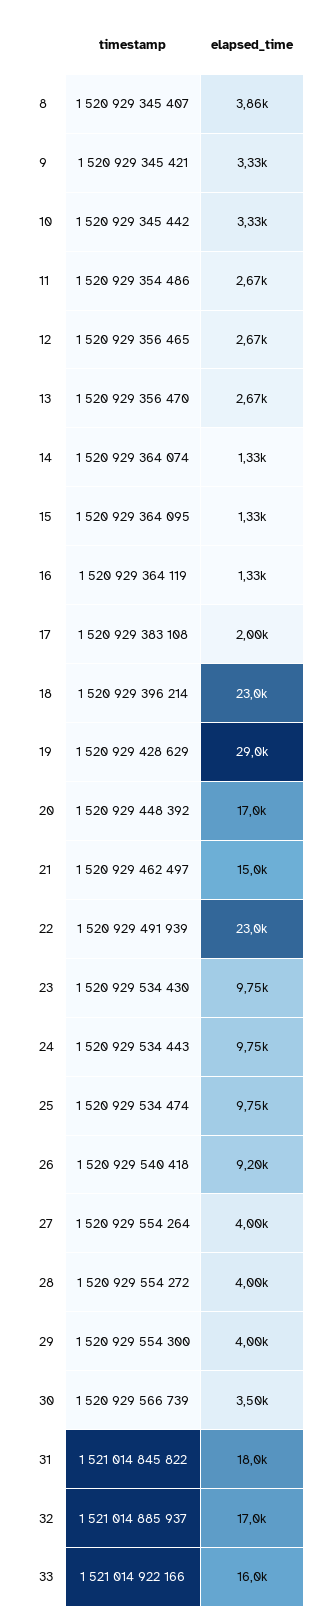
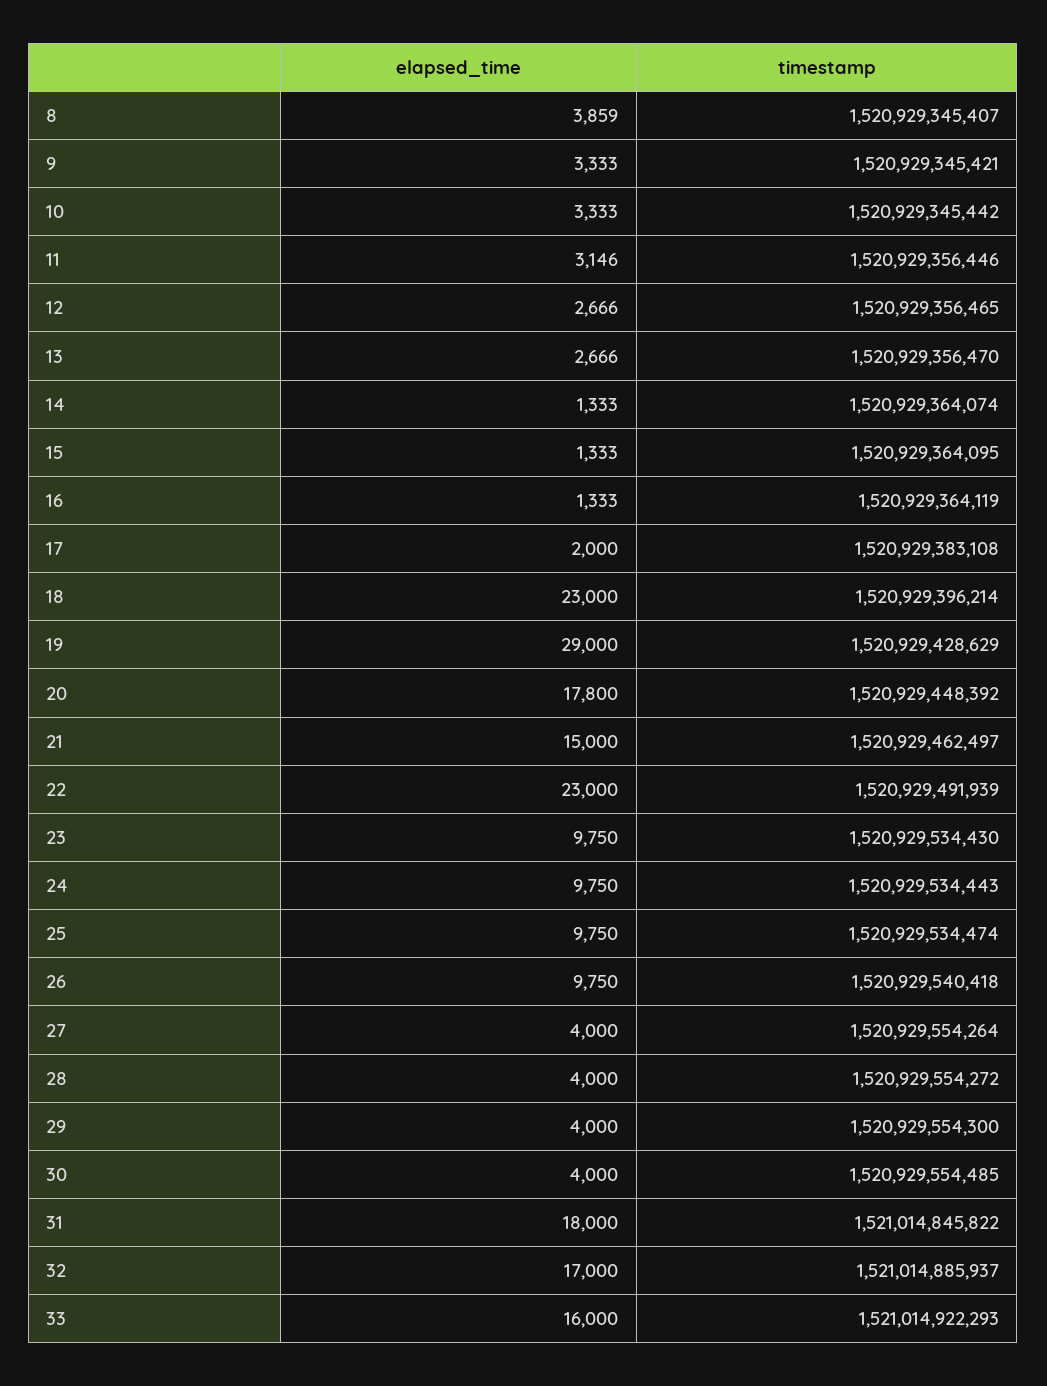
  {
    "timestamp": {
      "8": 1520929345407,
      "9": 1520929345421,
      "10": 1520929345442,
-     "11": 1520929354486,
+     "11": 1520929356446,
      "12": 1520929356465,
      "13": 1520929356470,
      "14": 1520929364074,
      "15": 1520929364095,
      "16": 1520929364119,
      "17": 1520929383108,
      "18": 1520929396214,
      "19": 1520929428629,
      "20": 1520929448392,
      "21": 1520929462497,
      "22": 1520929491939,
      "23": 1520929534430,
      "24": 1520929534443,
      "25": 1520929534474,
      "26": 1520929540418,
      "27": 1520929554264,
      "28": 1520929554272,
      "29": 1520929554300,
-     "30": 1520929566739,
+     "30": 1520929554485,
      "31": 1521014845822,
      "32": 1521014885937,
-     "33": 1521014922166
+     "33": 1521014922293
    },
    "elapsed_time": {
      "8": 3859,
      "9": 3333,
      "10": 3333,
-     "11": 2670,
+     "11": 3146,
      "12": 2666,
      "13": 2666,
      "14": 1333,
      "15": 1333,
      "16": 1333,
      "17": 2000,
      "18": 23000,
      "19": 29000,
-     "20": 17000,
+     "20": 17800,
      "21": 15000,
      "22": 23000,
      "23": 9750,
      "24": 9750,
      "25": 9750,
-     "26": 9200,
+     "26": 9750,
      "27": 4000,
      "28": 4000,
      "29": 4000,
-     "30": 3500,
+     "30": 4000,
      "31": 18000,
      "32": 17000,
      "33": 16000
    }
  }

